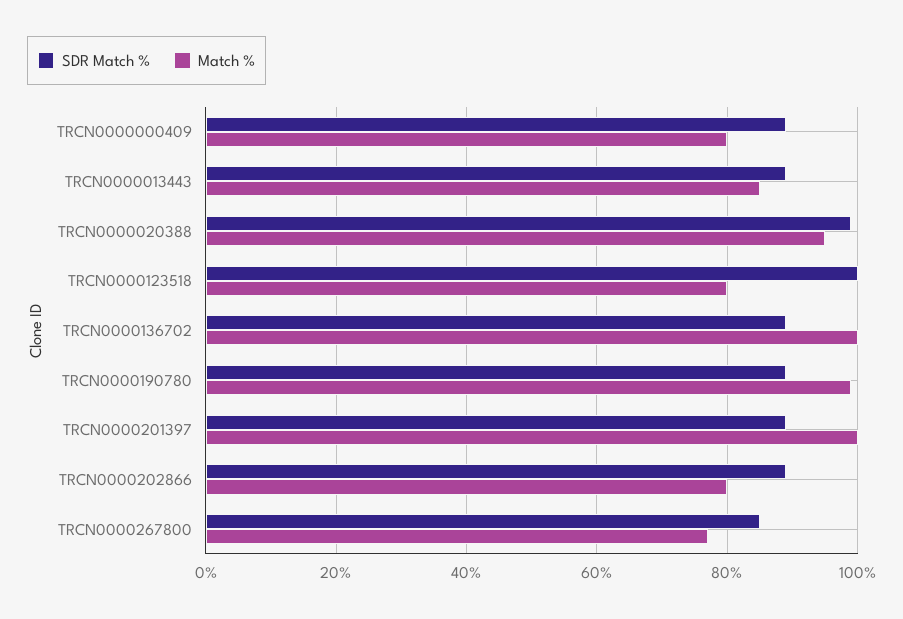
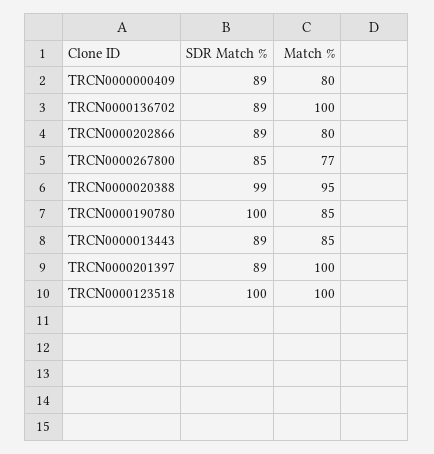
  {
    "SDR Match %": {
      "TRCN0000000409": 89,
      "TRCN0000013443": 89,
      "TRCN0000020388": 99,
      "TRCN0000123518": 100,
      "TRCN0000136702": 89,
-     "TRCN0000190780": 90,
+     "TRCN0000190780": 100,
      "TRCN0000201397": 89,
      "TRCN0000202866": 89,
      "TRCN0000267800": 85
    },
    "Match %": {
      "TRCN0000000409": 80,
      "TRCN0000013443": 85,
      "TRCN0000020388": 95,
-     "TRCN0000123518": 80,
+     "TRCN0000123518": 100,
      "TRCN0000136702": 100,
-     "TRCN0000190780": 100,
+     "TRCN0000190780": 85,
      "TRCN0000201397": 100,
      "TRCN0000202866": 80,
      "TRCN0000267800": 77
    }
  }

